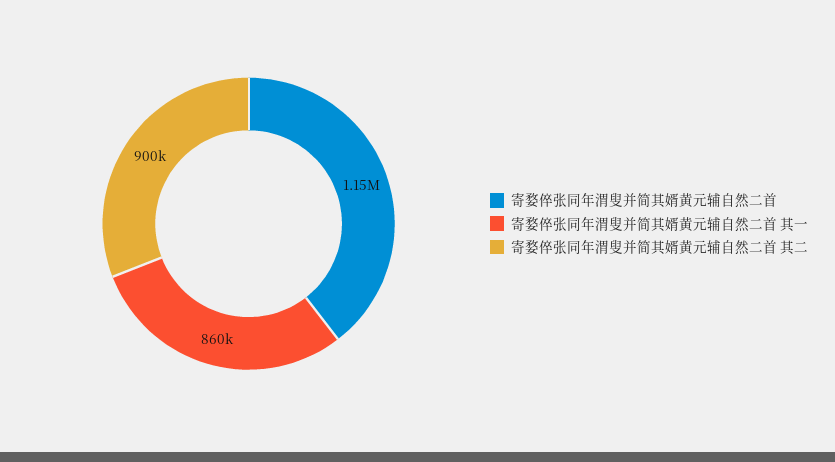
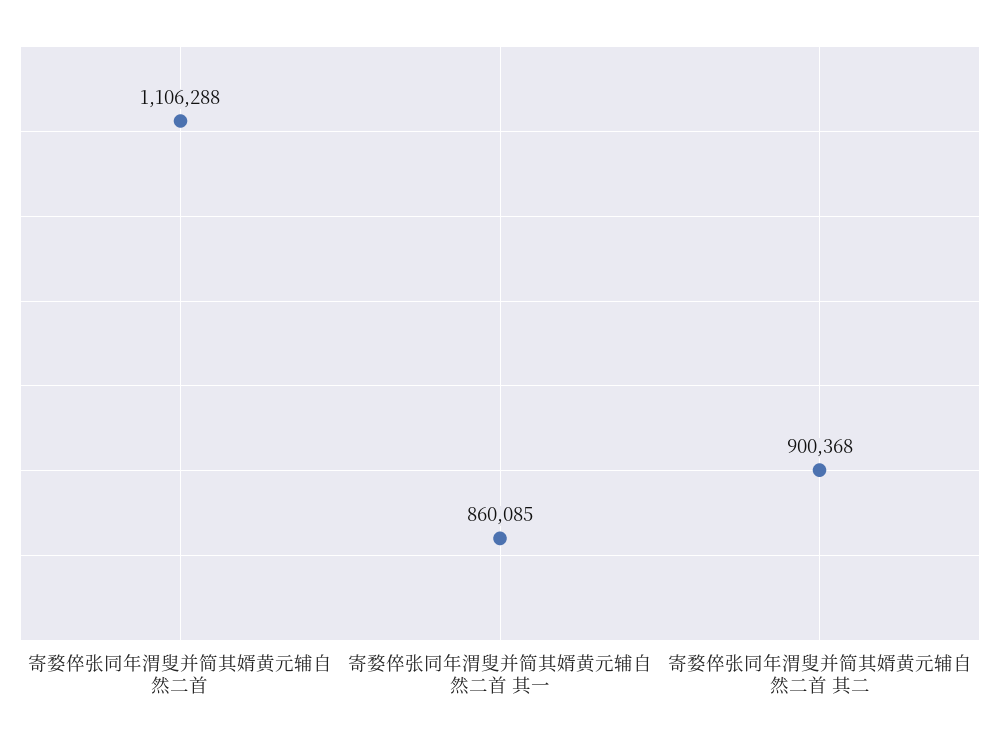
  {
-   "寄婺倅张同年渭叟并简其婿黄元辅自然二首": 1150000,
+   "寄婺倅张同年渭叟并简其婿黄元辅自然二首": 1106288,
    "寄婺倅张同年渭叟并简其婿黄元辅自然二首 其一": 860085,
    "寄婺倅张同年渭叟并简其婿黄元辅自然二首 其二": 900368
  }

